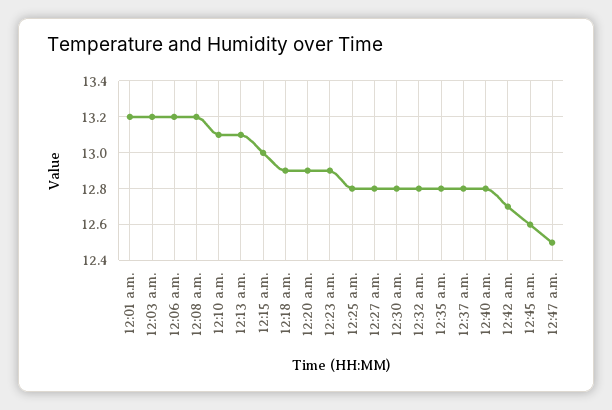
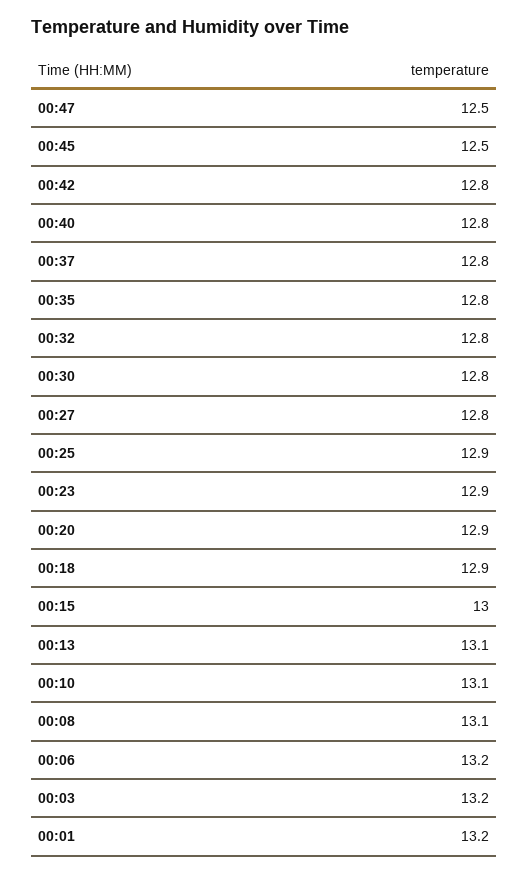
  {
    "12:01 a.m.": 13.2,
    "12:03 a.m.": 13.2,
    "12:06 a.m.": 13.2,
-   "12:08 a.m.": 13.2,
+   "12:08 a.m.": 13.1,
    "12:10 a.m.": 13.1,
    "12:13 a.m.": 13.1,
    "12:15 a.m.": 13,
    "12:18 a.m.": 12.9,
    "12:20 a.m.": 12.9,
    "12:23 a.m.": 12.9,
-   "12:25 a.m.": 12.8,
+   "12:25 a.m.": 12.9,
    "12:27 a.m.": 12.8,
    "12:30 a.m.": 12.8,
    "12:32 a.m.": 12.8,
    "12:35 a.m.": 12.8,
    "12:37 a.m.": 12.8,
    "12:40 a.m.": 12.8,
-   "12:42 a.m.": 12.7,
+   "12:42 a.m.": 12.8,
-   "12:45 a.m.": 12.6,
+   "12:45 a.m.": 12.5,
    "12:47 a.m.": 12.5
  }

